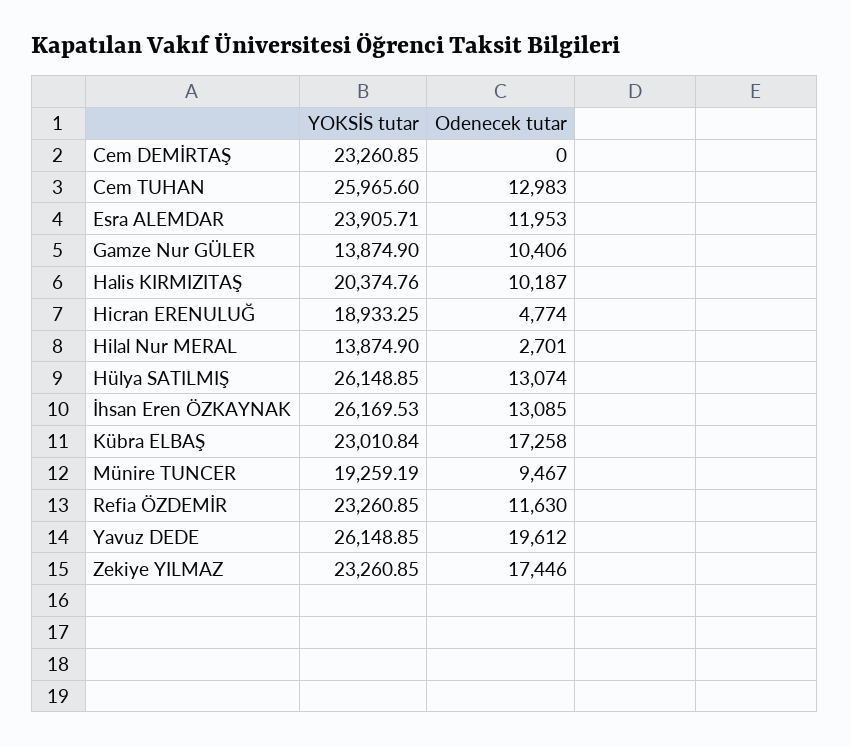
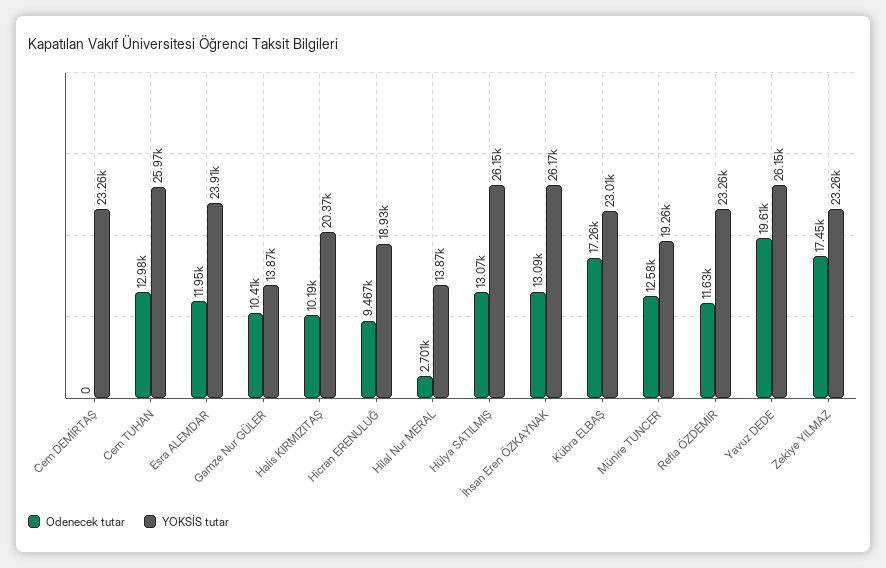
  {
    "YOKSİS tutar": {
      "Cem DEMİRTAŞ": 23260.85,
      "Cem TUHAN": 25965.6,
      "Esra ALEMDAR": 23905.71,
      "Gamze Nur GÜLER": 13874.9,
      "Halis KIRMIZITAŞ": 20374.76,
      "Hicran ERENULUĞ": 18933.25,
      "Hilal Nur MERAL": 13874.9,
      "Hülya SATILMIŞ": 26148.85,
      "İhsan Eren ÖZKAYNAK": 26169.53,
      "Kübra ELBAŞ": 23010.84,
      "Münire TUNCER": 19259.19,
      "Refia ÖZDEMİR": 23260.85,
      "Yavuz DEDE": 26148.85,
      "Zekiye YILMAZ": 23260.85
    },
    "Odenecek tutar": {
      "Cem DEMİRTAŞ": 0,
      "Cem TUHAN": 12983,
      "Esra ALEMDAR": 11953,
      "Gamze Nur GÜLER": 10406,
      "Halis KIRMIZITAŞ": 10187,
-     "Hicran ERENULUĞ": 4774,
+     "Hicran ERENULUĞ": 9467,
      "Hilal Nur MERAL": 2701,
      "Hülya SATILMIŞ": 13074,
      "İhsan Eren ÖZKAYNAK": 13085,
      "Kübra ELBAŞ": 17258,
-     "Münire TUNCER": 9467,
+     "Münire TUNCER": 12580,
      "Refia ÖZDEMİR": 11630,
      "Yavuz DEDE": 19612,
      "Zekiye YILMAZ": 17446
    }
  }

